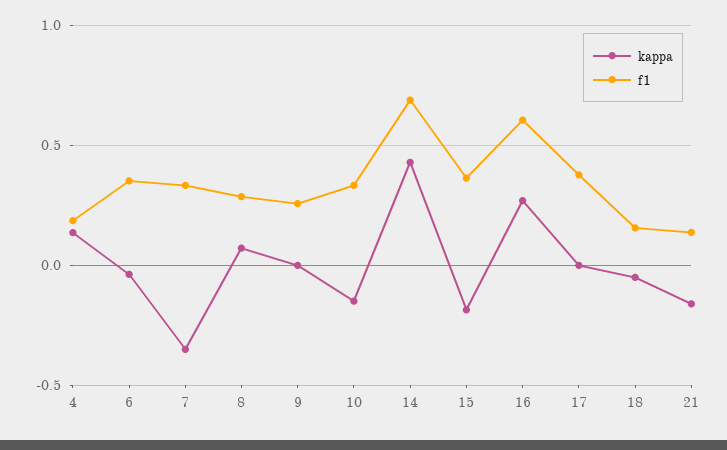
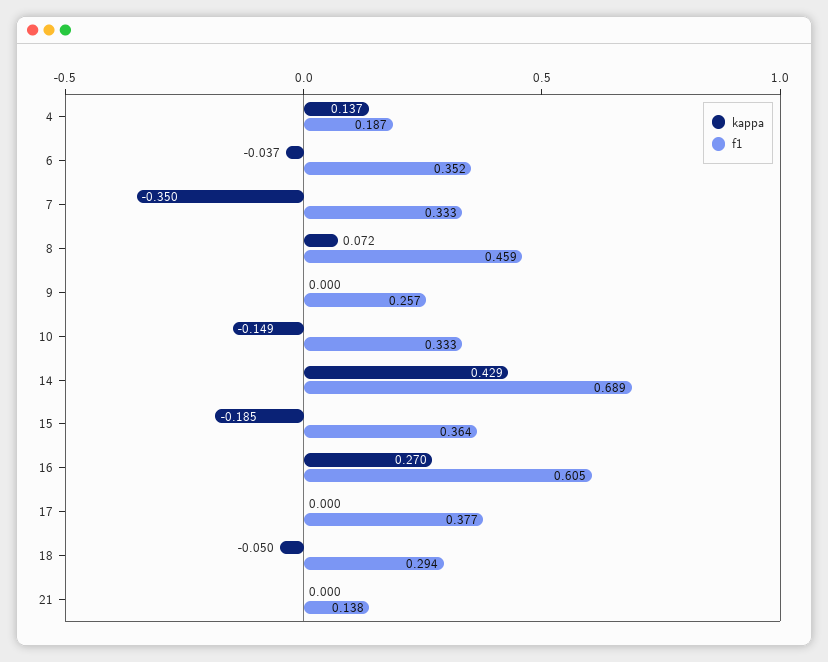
  {
    "kappa": {
      "4": 0.137,
      "6": -0.037,
      "7": -0.35,
      "8": 0.072,
      "9": 0,
      "10": -0.149,
      "14": 0.429,
      "15": -0.185,
      "16": 0.27,
      "17": 0,
      "18": -0.05,
-     "21": -0.15
+     "21": 0
    },
    "f1": {
      "4": 0.187,
      "6": 0.352,
      "7": 0.333,
-     "8": 0.3,
+     "8": 0.459,
      "9": 0.257,
      "10": 0.333,
      "14": 0.689,
      "15": 0.364,
      "16": 0.605,
      "17": 0.377,
-     "18": 0.15,
+     "18": 0.294,
      "21": 0.138
    }
  }

